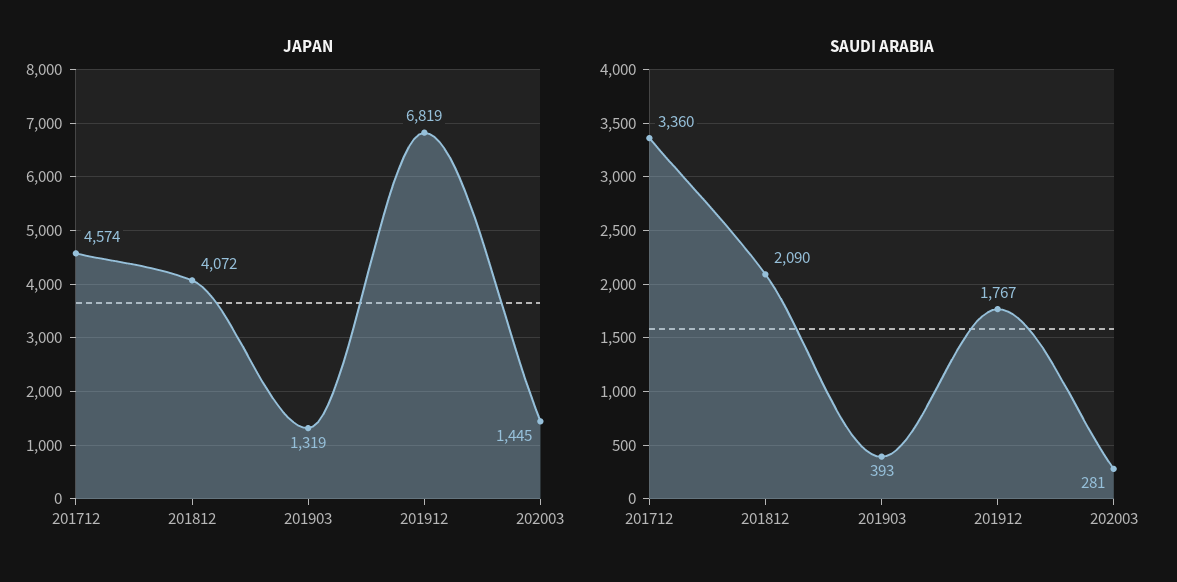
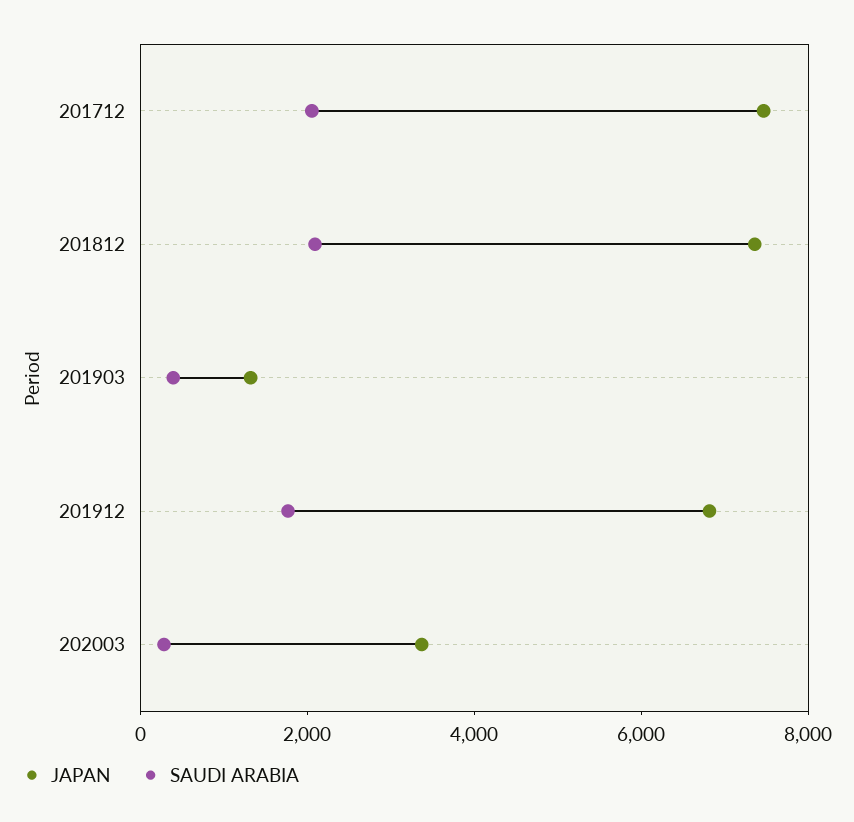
  {
    "JAPAN": {
-     "201712": 4574,
+     "201712": 7500,
-     "201812": 4072,
+     "201812": 7500,
      "201903": 1319,
      "201912": 6819,
-     "202003": 1445
+     "202003": 3500
    },
    "SAUDI ARABIA": {
-     "201712": 3360,
+     "201712": 2000,
      "201812": 2090,
      "201903": 393,
      "201912": 1767,
      "202003": 281
    }
  }

